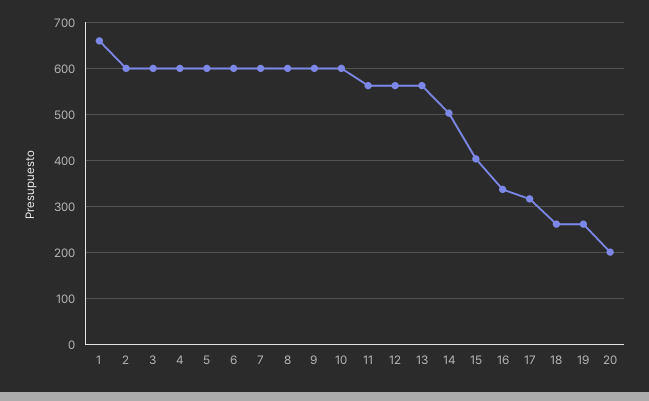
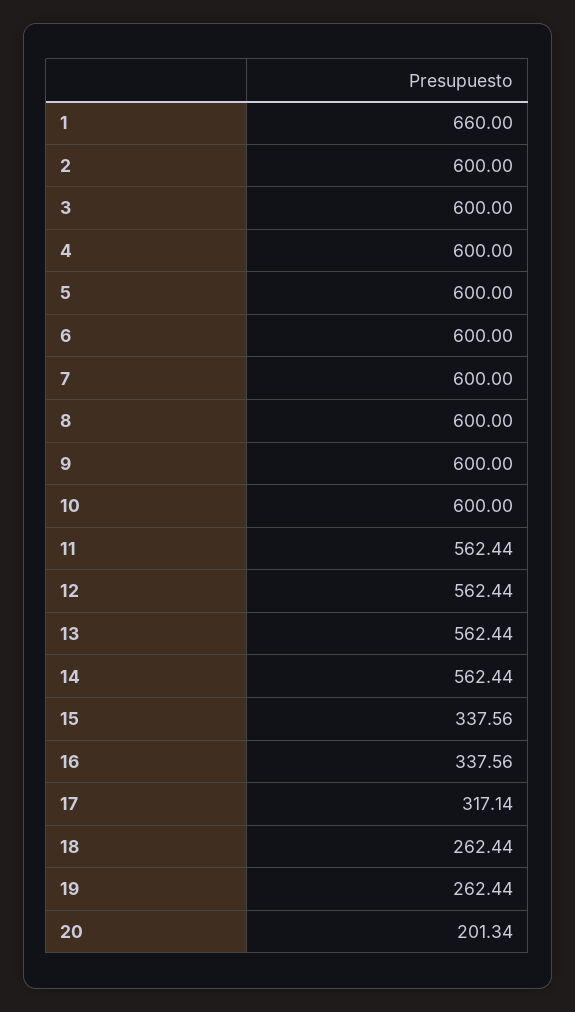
  {
    "1": 660,
    "2": 600,
    "3": 600,
    "4": 600,
    "5": 600,
    "6": 600,
    "7": 600,
    "8": 600,
    "9": 600,
    "10": 600,
    "11": 562.44,
    "12": 562.44,
    "13": 562.44,
-   "14": 500,
+   "14": 562.44,
-   "15": 400,
+   "15": 337.56,
    "16": 337.56,
    "17": 317.14,
    "18": 262.44,
    "19": 262.44,
    "20": 201.34
  }

